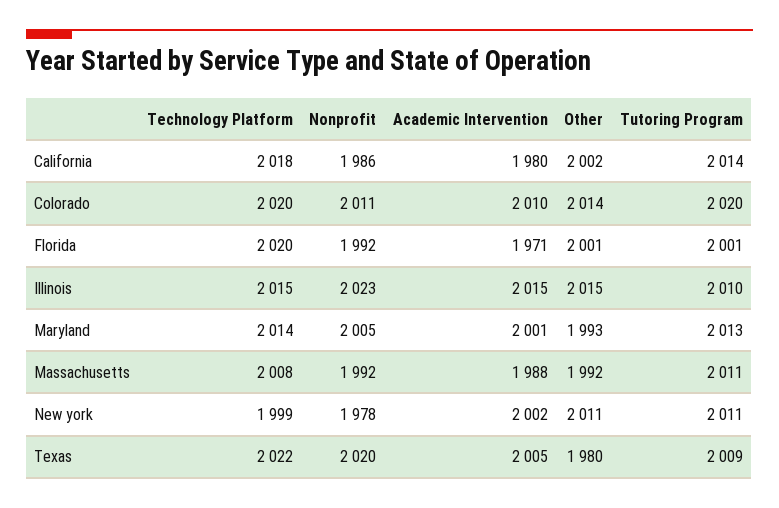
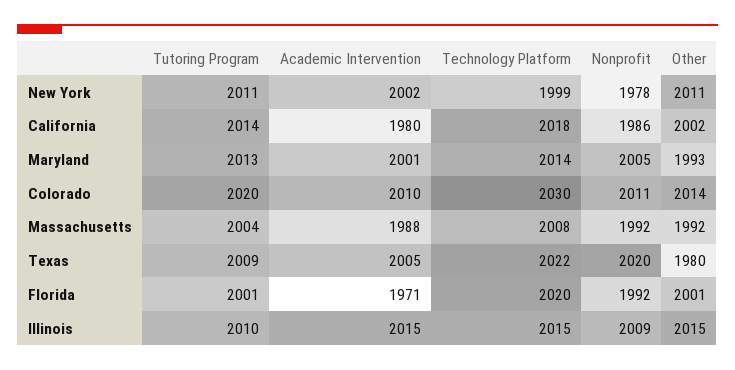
  {
    "Technology Platform": {
      "California": 2018,
-     "Colorado": 2020,
+     "Colorado": 2030,
      "Florida": 2020,
      "Illinois": 2015,
      "Maryland": 2014,
      "Massachusetts": 2008,
      "New york": 1999,
      "Texas": 2022
    },
    "Nonprofit": {
      "California": 1986,
      "Colorado": 2011,
      "Florida": 1992,
-     "Illinois": 2023,
+     "Illinois": 2009,
      "Maryland": 2005,
      "Massachusetts": 1992,
      "New york": 1978,
      "Texas": 2020
    },
    "Academic Intervention": {
      "California": 1980,
      "Colorado": 2010,
      "Florida": 1971,
      "Illinois": 2015,
      "Maryland": 2001,
      "Massachusetts": 1988,
      "New york": 2002,
      "Texas": 2005
    },
    "Other": {
      "California": 2002,
      "Colorado": 2014,
      "Florida": 2001,
      "Illinois": 2015,
      "Maryland": 1993,
      "Massachusetts": 1992,
      "New york": 2011,
      "Texas": 1980
    },
    "Tutoring Program": {
      "California": 2014,
      "Colorado": 2020,
      "Florida": 2001,
      "Illinois": 2010,
      "Maryland": 2013,
-     "Massachusetts": 2011,
+     "Massachusetts": 2004,
      "New york": 2011,
      "Texas": 2009
    }
  }

